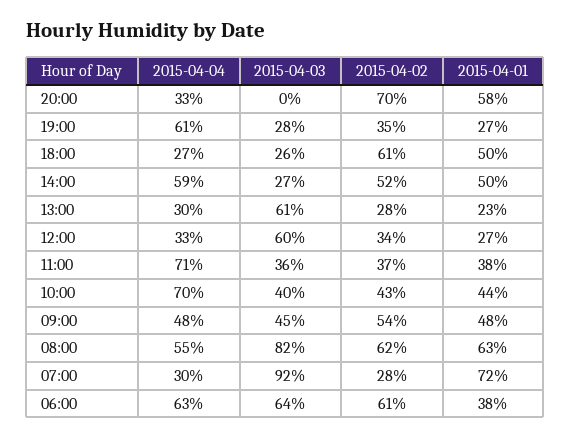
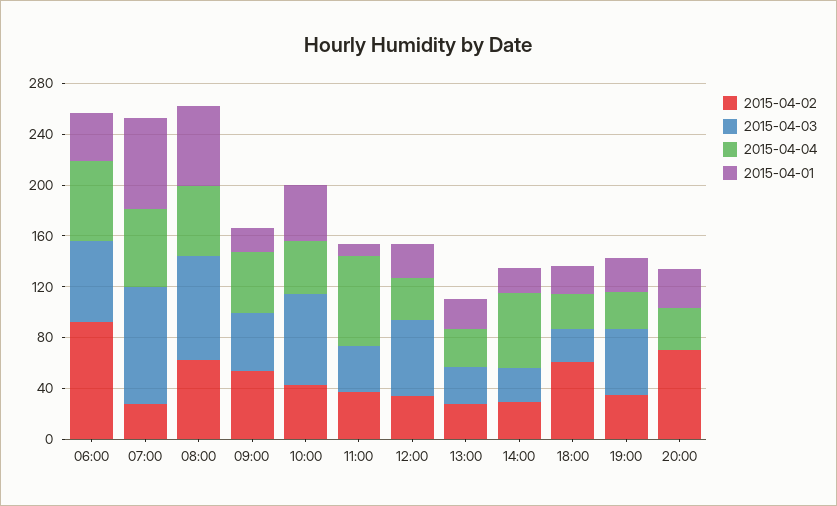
  {
    "2015-04-04": {
      "20:00": 33,
-     "19:00": 61,
+     "19:00": 30,
      "18:00": 27,
      "14:00": 59,
      "13:00": 30,
      "12:00": 33,
      "11:00": 71,
-     "10:00": 70,
+     "10:00": 40,
      "09:00": 48,
      "08:00": 55,
-     "07:00": 30,
+     "07:00": 60,
      "06:00": 63
    },
    "2015-04-03": {
      "20:00": 0,
-     "19:00": 28,
+     "19:00": 50,
      "18:00": 26,
      "14:00": 27,
-     "13:00": 61,
+     "13:00": 30,
      "12:00": 60,
      "11:00": 36,
-     "10:00": 40,
+     "10:00": 70,
      "09:00": 45,
      "08:00": 82,
      "07:00": 92,
      "06:00": 64
    },
    "2015-04-02": {
      "20:00": 70,
      "19:00": 35,
      "18:00": 61,
-     "14:00": 52,
+     "14:00": 30,
      "13:00": 28,
      "12:00": 34,
      "11:00": 37,
      "10:00": 43,
      "09:00": 54,
      "08:00": 62,
      "07:00": 28,
-     "06:00": 61
+     "06:00": 90
    },
    "2015-04-01": {
-     "20:00": 58,
+     "20:00": 30,
      "19:00": 27,
-     "18:00": 50,
+     "18:00": 20,
-     "14:00": 50,
+     "14:00": 20,
      "13:00": 23,
      "12:00": 27,
-     "11:00": 38,
+     "11:00": 10,
      "10:00": 44,
-     "09:00": 48,
+     "09:00": 20,
      "08:00": 63,
      "07:00": 72,
      "06:00": 38
    }
  }

